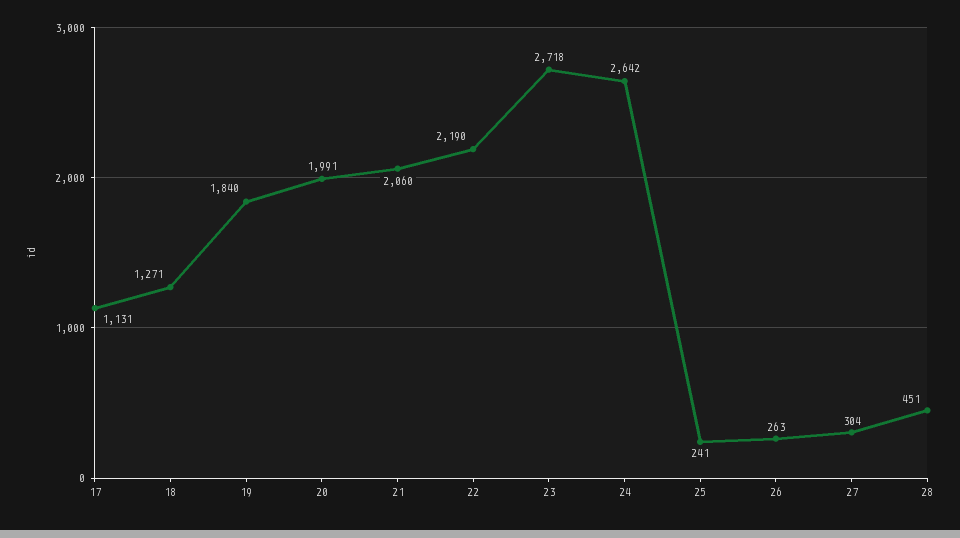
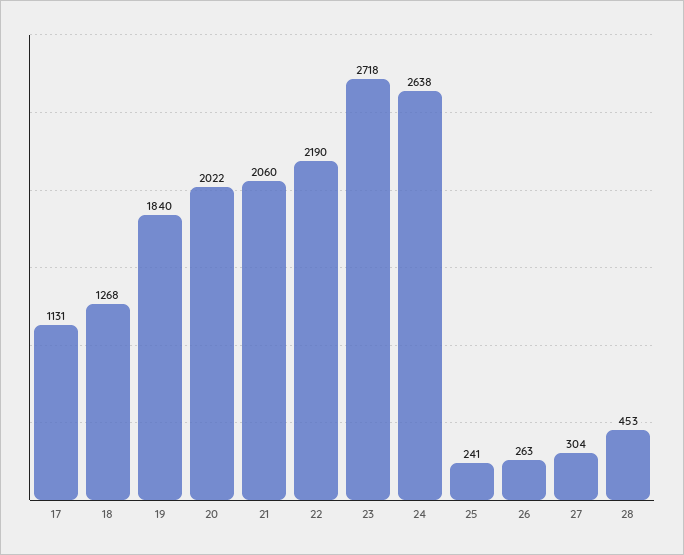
  {
    "17": 1131,
-   "18": 1271,
+   "18": 1268,
    "19": 1840,
-   "20": 1991,
+   "20": 2022,
    "21": 2060,
    "22": 2190,
    "23": 2718,
-   "24": 2642,
+   "24": 2638,
    "25": 241,
    "26": 263,
    "27": 304,
-   "28": 451
+   "28": 453
  }

